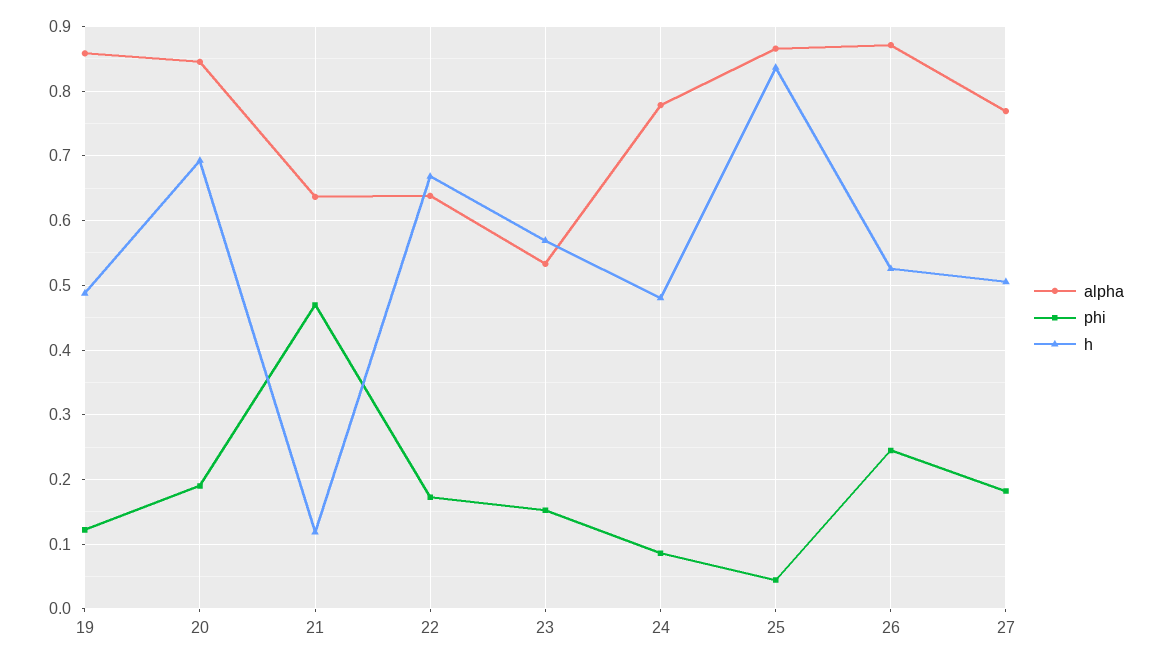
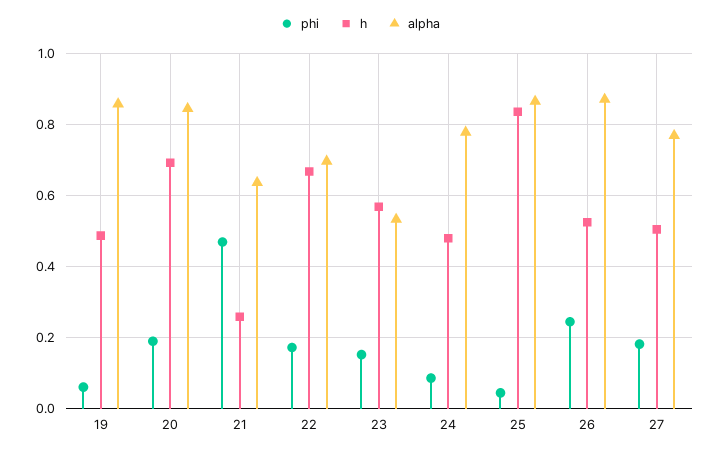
  {
    "alpha": {
      "19": 0.86,
      "20": 0.85,
      "21": 0.64,
-     "22": 0.64,
+     "22": 0.7,
      "23": 0.53,
      "24": 0.78,
      "25": 0.87,
      "26": 0.87,
      "27": 0.77
    },
    "phi": {
-     "19": 0.12,
+     "19": 0.06,
      "20": 0.19,
      "21": 0.47,
      "22": 0.17,
      "23": 0.15,
      "24": 0.09,
      "25": 0.04,
      "26": 0.24,
      "27": 0.18
    },
    "h": {
      "19": 0.49,
      "20": 0.69,
-     "21": 0.12,
+     "21": 0.26,
      "22": 0.67,
      "23": 0.57,
      "24": 0.48,
      "25": 0.84,
      "26": 0.53,
      "27": 0.51
    }
  }

